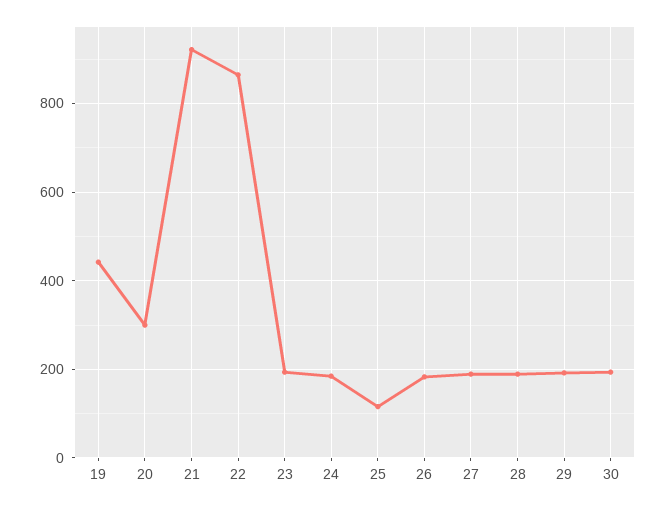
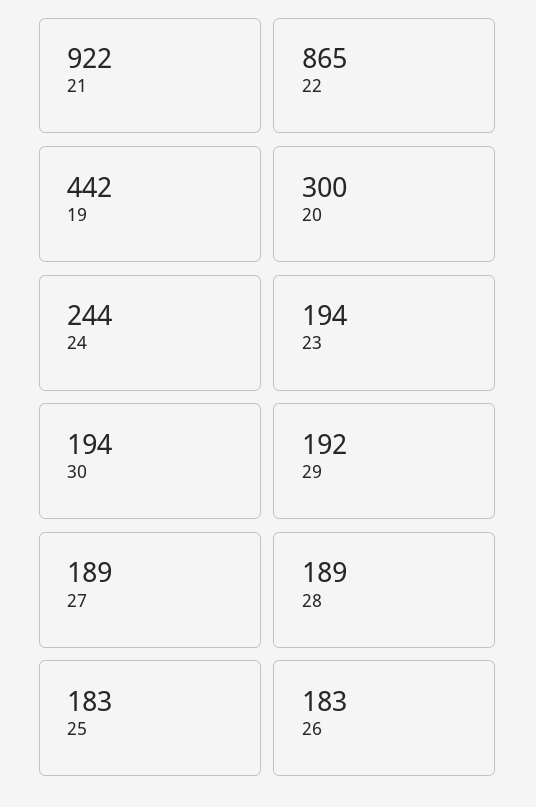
  {
    "19": 442,
    "20": 300,
    "21": 922,
    "22": 865,
    "23": 194,
-   "24": 180,
+   "24": 244,
-   "25": 120,
+   "25": 183,
    "26": 183,
    "27": 189,
    "28": 189,
    "29": 192,
    "30": 194
  }

